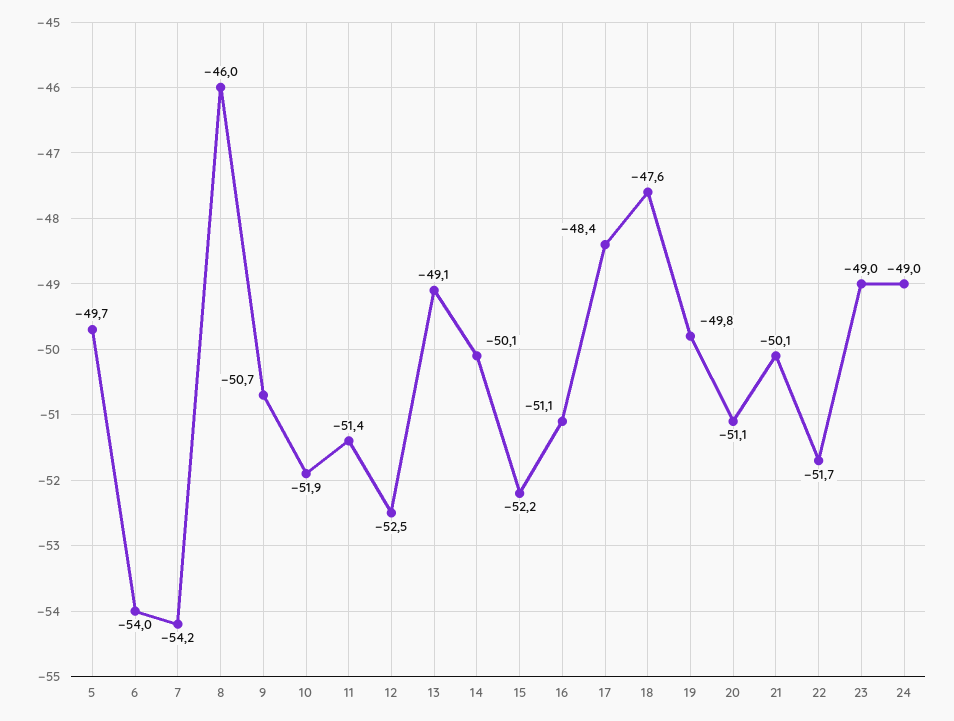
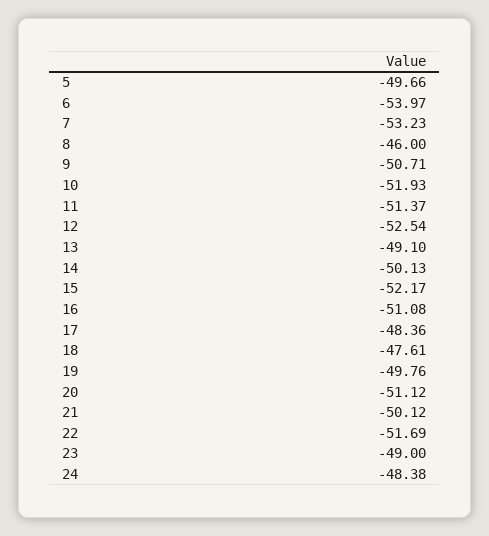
  {
    "5": -49.66,
    "6": -53.97,
-   "7": -54.2,
+   "7": -53.23,
    "8": -46,
    "9": -50.71,
    "10": -51.93,
    "11": -51.37,
    "12": -52.54,
    "13": -49.1,
    "14": -50.13,
    "15": -52.17,
    "16": -51.08,
    "17": -48.36,
    "18": -47.61,
    "19": -49.76,
    "20": -51.12,
    "21": -50.12,
    "22": -51.69,
    "23": -49,
-   "24": -49
+   "24": -48.38
  }

